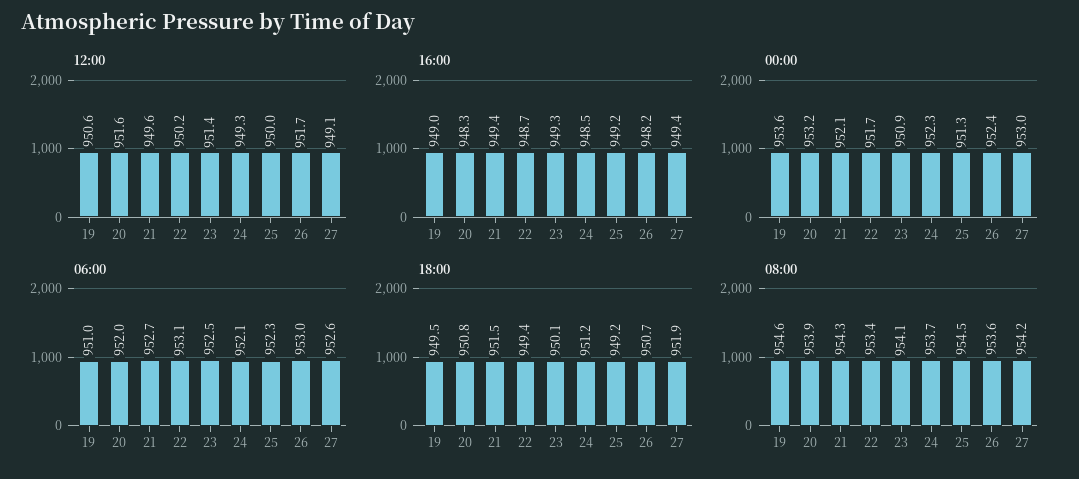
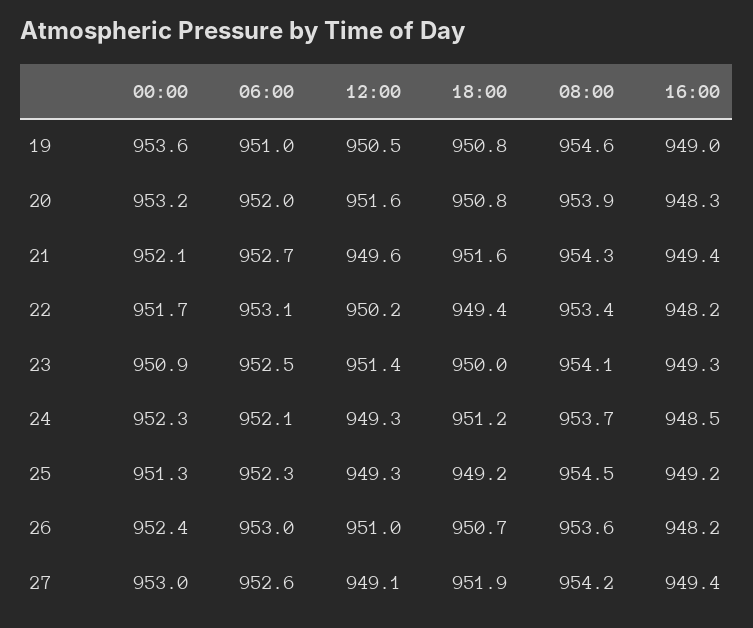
  {
    "12:00": {
-     "19": 950.6,
+     "19": 950.5,
      "20": 951.6,
      "21": 949.6,
      "22": 950.2,
      "23": 951.4,
      "24": 949.3,
-     "25": 950,
+     "25": 949.3,
-     "26": 951.7,
+     "26": 951,
      "27": 949.1
    },
    "16:00": {
      "19": 949,
      "20": 948.3,
      "21": 949.4,
-     "22": 948.7,
+     "22": 948.2,
      "23": 949.3,
      "24": 948.5,
      "25": 949.2,
      "26": 948.2,
      "27": 949.4
    },
    "00:00": {
      "19": 953.6,
      "20": 953.2,
      "21": 952.1,
      "22": 951.7,
      "23": 950.9,
      "24": 952.3,
      "25": 951.3,
      "26": 952.4,
      "27": 953
    },
    "06:00": {
      "19": 951,
      "20": 952,
      "21": 952.7,
      "22": 953.1,
      "23": 952.5,
      "24": 952.1,
      "25": 952.3,
      "26": 953,
      "27": 952.6
    },
    "18:00": {
-     "19": 949.5,
+     "19": 950.8,
      "20": 950.8,
-     "21": 951.5,
+     "21": 951.6,
      "22": 949.4,
-     "23": 950.1,
+     "23": 950,
      "24": 951.2,
      "25": 949.2,
      "26": 950.7,
      "27": 951.9
    },
    "08:00": {
      "19": 954.6,
      "20": 953.9,
      "21": 954.3,
      "22": 953.4,
      "23": 954.1,
      "24": 953.7,
      "25": 954.5,
      "26": 953.6,
      "27": 954.2
    }
  }

